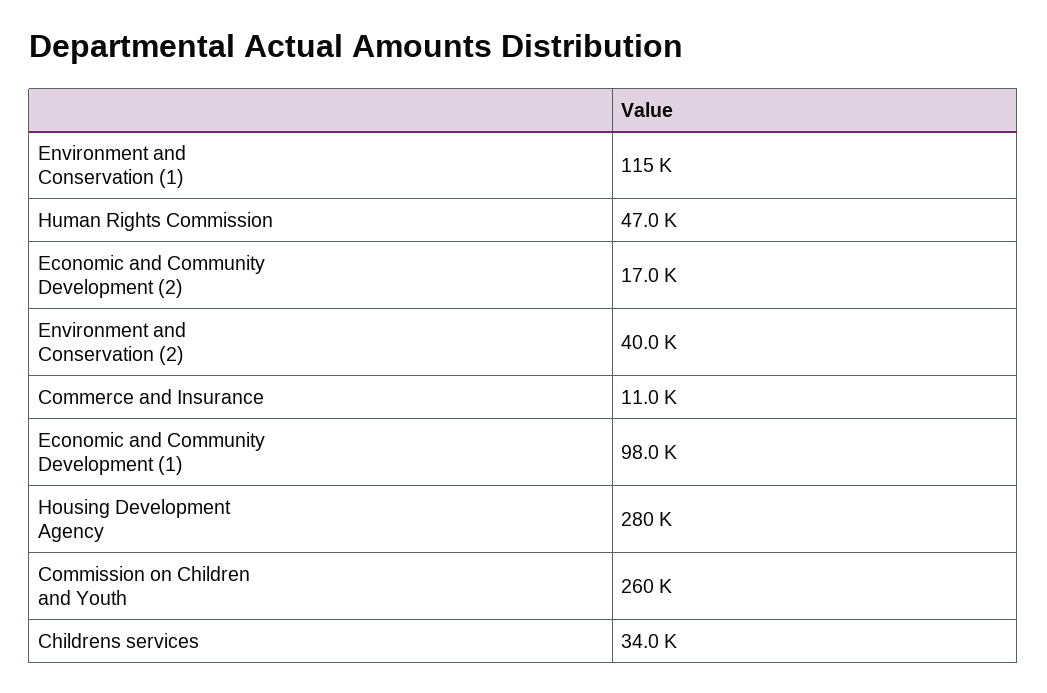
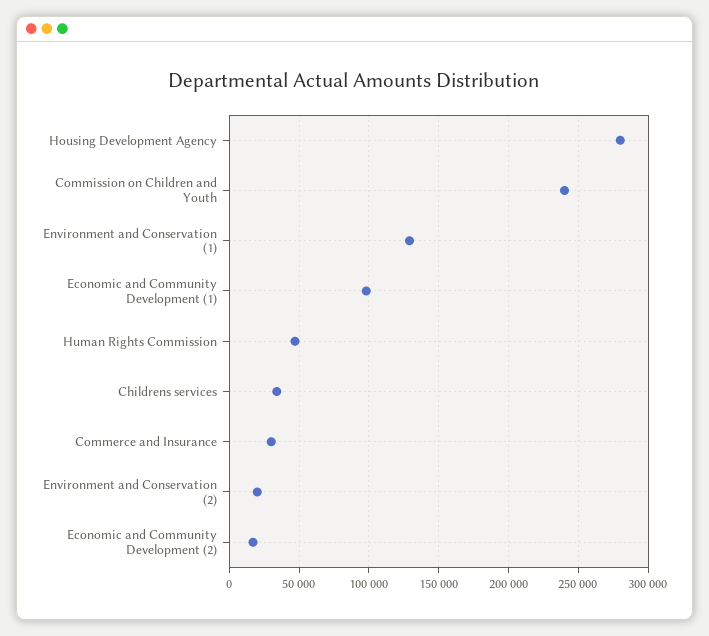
  {
-   "Environment and Conservation (1)": 115000,
+   "Environment and Conservation (1)": 130000,
    "Human Rights Commission": 47000,
    "Economic and Community Development (2)": 17000,
-   "Environment and Conservation (2)": 40000,
+   "Environment and Conservation (2)": 20000,
-   "Commerce and Insurance": 11000,
+   "Commerce and Insurance": 30000,
    "Economic and Community Development (1)": 98000,
    "Housing Development Agency": 280000,
-   "Commission on Children and Youth": 260000,
+   "Commission on Children and Youth": 240000,
    "Childrens services": 34000
  }

